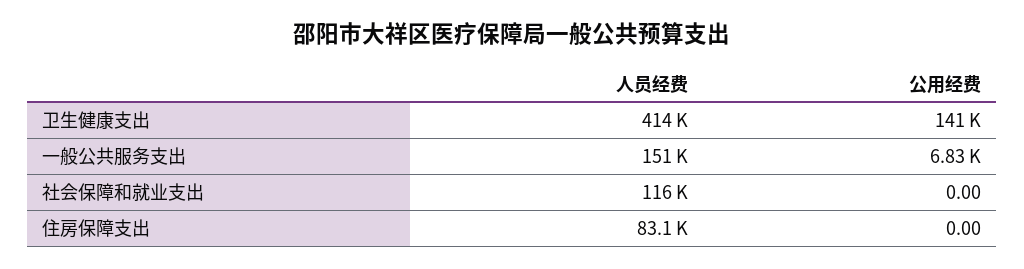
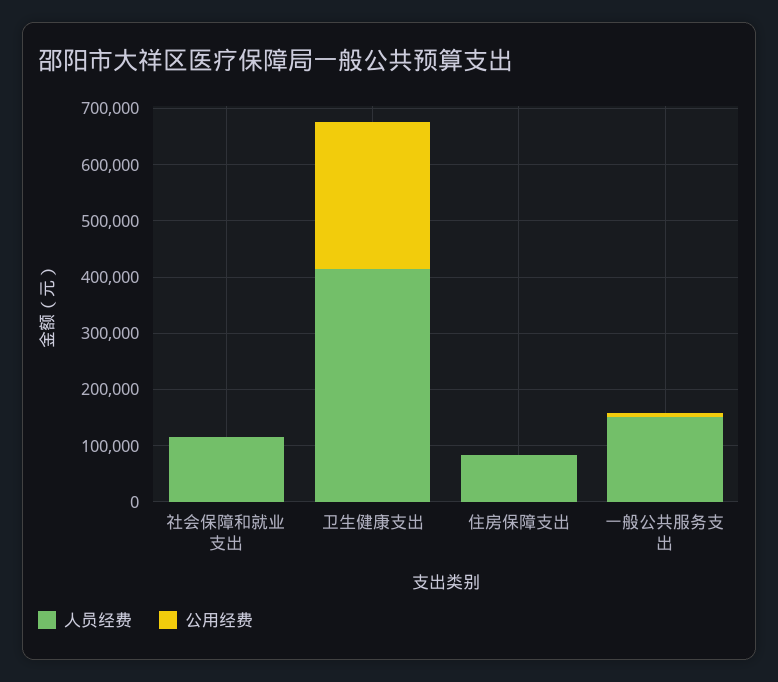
  {
    "人员经费": {
      "卫生健康支出": 414000,
      "一般公共服务支出": 151000,
      "社会保障和就业支出": 116000,
      "住房保障支出": 83100
    },
    "公用经费": {
-     "卫生健康支出": 141000,
+     "卫生健康支出": 260000,
      "一般公共服务支出": 6830,
      "社会保障和就业支出": 0,
      "住房保障支出": 0
    }
  }

